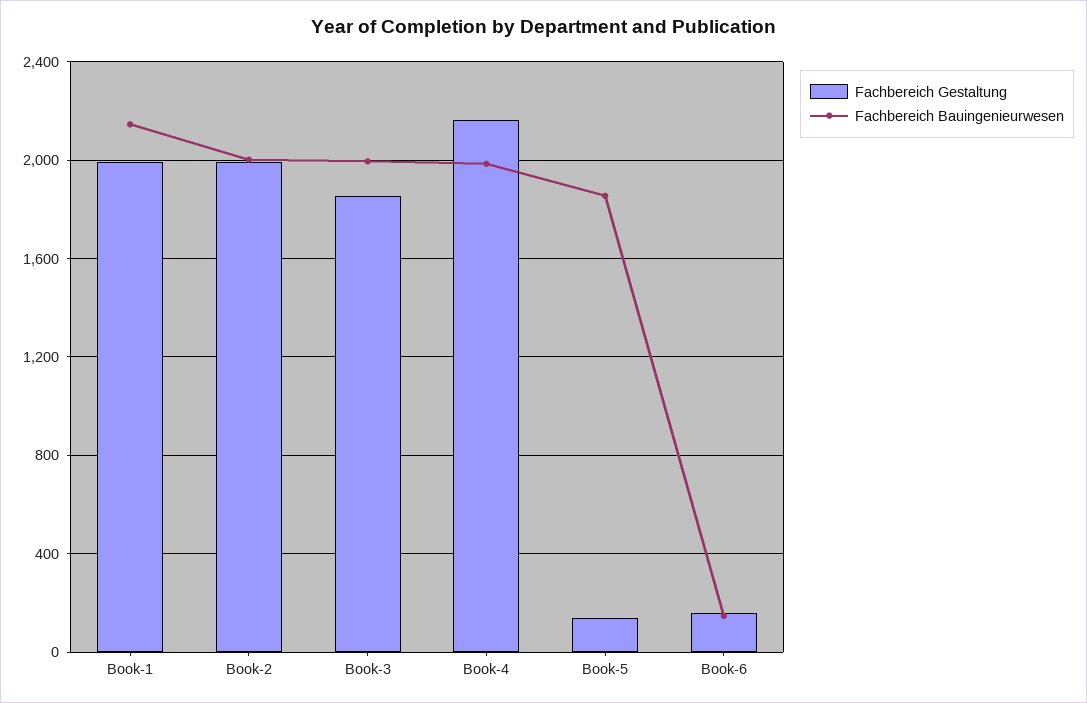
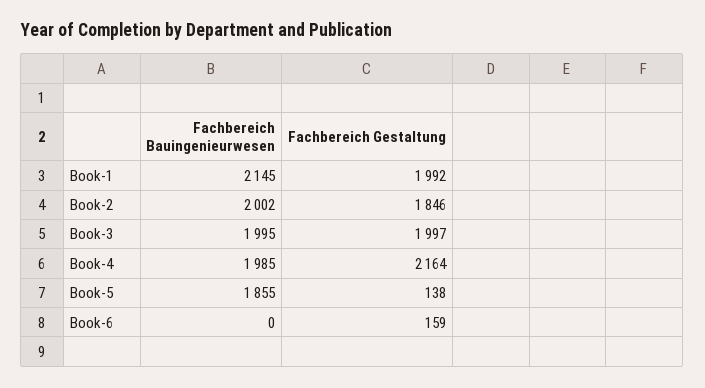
  {
    "Fachbereich Gestaltung": {
      "Book-1": 1992,
-     "Book-2": 2000,
+     "Book-2": 1846,
-     "Book-3": 1850,
+     "Book-3": 1997,
      "Book-4": 2164,
      "Book-5": 138,
      "Book-6": 159
    },
    "Fachbereich Bauingenieurwesen": {
      "Book-1": 2145,
      "Book-2": 2002,
      "Book-3": 1995,
      "Book-4": 1985,
      "Book-5": 1855,
-     "Book-6": 150
+     "Book-6": 0
    }
  }

